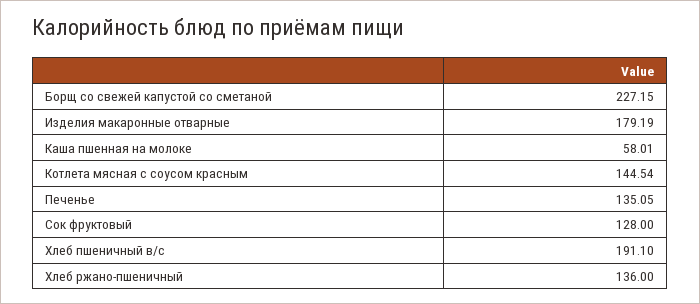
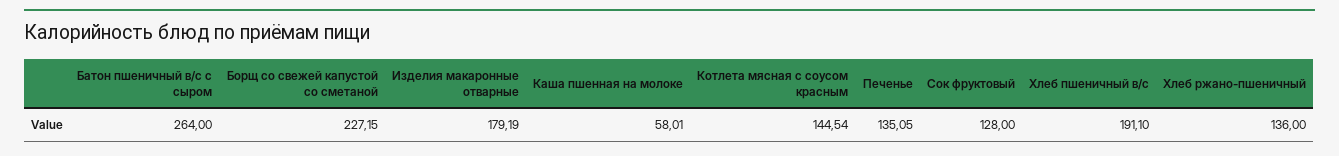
  {
    "Борщ со свежей капустой со сметаной": 227.15,
    "Изделия макаронные отварные": 179.19,
    "Каша пшенная на молоке": 58.01,
    "Котлета мясная с соусом красным": 144.54,
    "Печенье": 135.05,
    "Сок фруктовый": 128,
    "Хлеб пшеничный в/с": 191.1,
-   "Хлеб ржано-пшеничный": 136
+   "Хлеб ржано-пшеничный": 136,
+   "Батон пшеничный в/с с сыром": 264
  }

